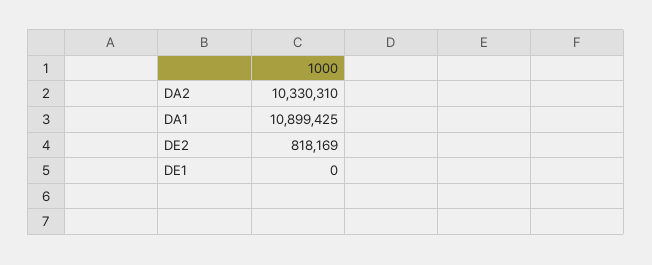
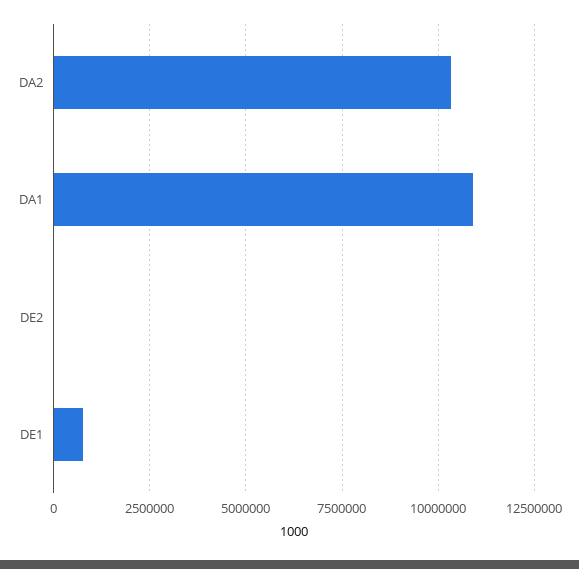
  {
    "DA2": 10330310,
    "DA1": 10899425,
-   "DE2": 818169,
+   "DE2": 0,
-   "DE1": 0
+   "DE1": 750000
  }

